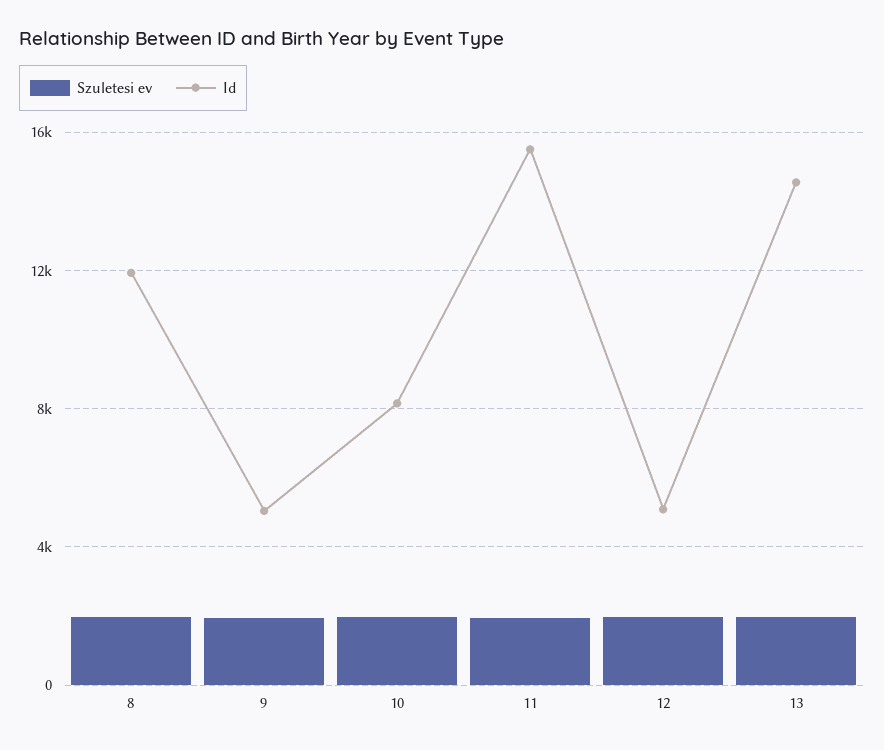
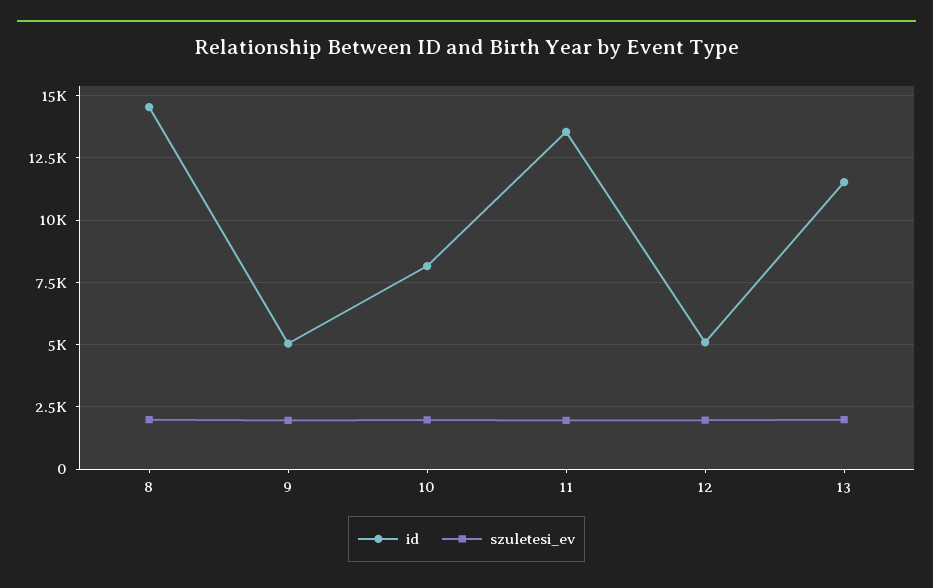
  {
    "Szuletesi ev": {
      "8": 2000,
      "9": 2000,
      "10": 2000,
      "11": 2000,
      "12": 2000,
      "13": 2000
    },
    "Id": {
-     "8": 12000,
+     "8": 14500,
      "9": 5000,
      "10": 8250,
-     "11": 15500,
+     "11": 13500,
      "12": 5000,
-     "13": 14500
+     "13": 11500
    }
  }

